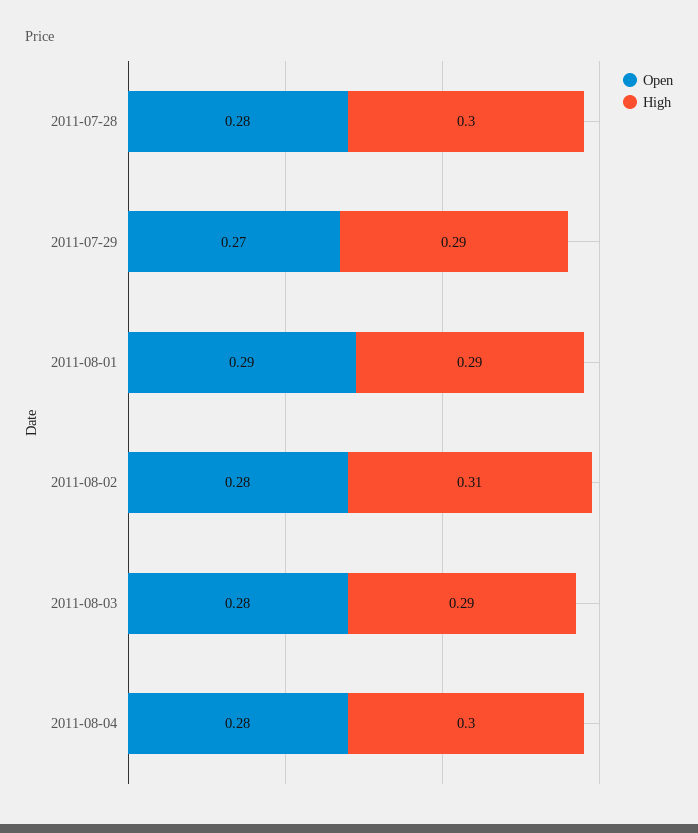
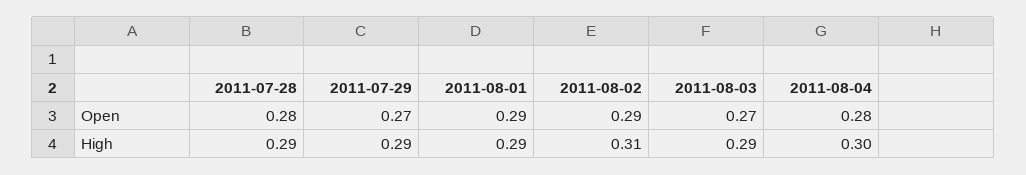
  {
    "Open": {
      "2011-07-28": 0.28,
      "2011-07-29": 0.27,
      "2011-08-01": 0.29,
-     "2011-08-02": 0.28,
+     "2011-08-02": 0.29,
-     "2011-08-03": 0.28,
+     "2011-08-03": 0.27,
      "2011-08-04": 0.28
    },
    "High": {
-     "2011-07-28": 0.3,
+     "2011-07-28": 0.29,
      "2011-07-29": 0.29,
      "2011-08-01": 0.29,
      "2011-08-02": 0.31,
      "2011-08-03": 0.29,
      "2011-08-04": 0.3
    }
  }

